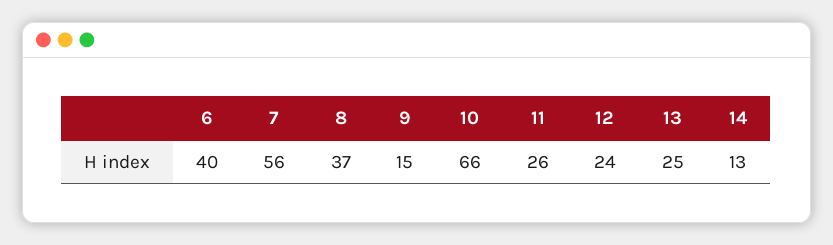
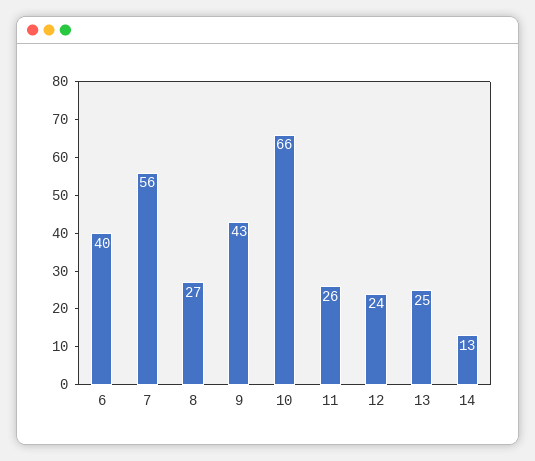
  {
    "6": 40,
    "7": 56,
-   "8": 37,
+   "8": 27,
-   "9": 15,
+   "9": 43,
    "10": 66,
    "11": 26,
    "12": 24,
    "13": 25,
    "14": 13
  }

